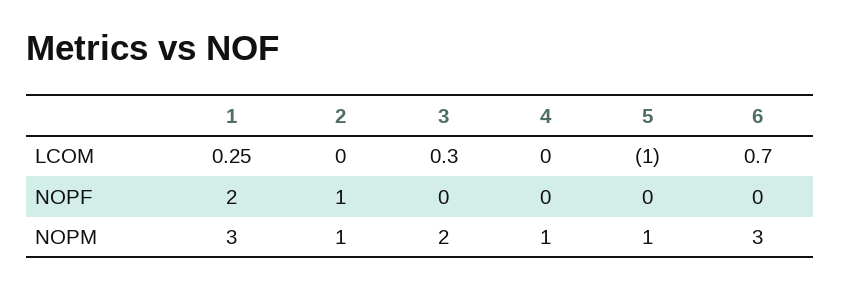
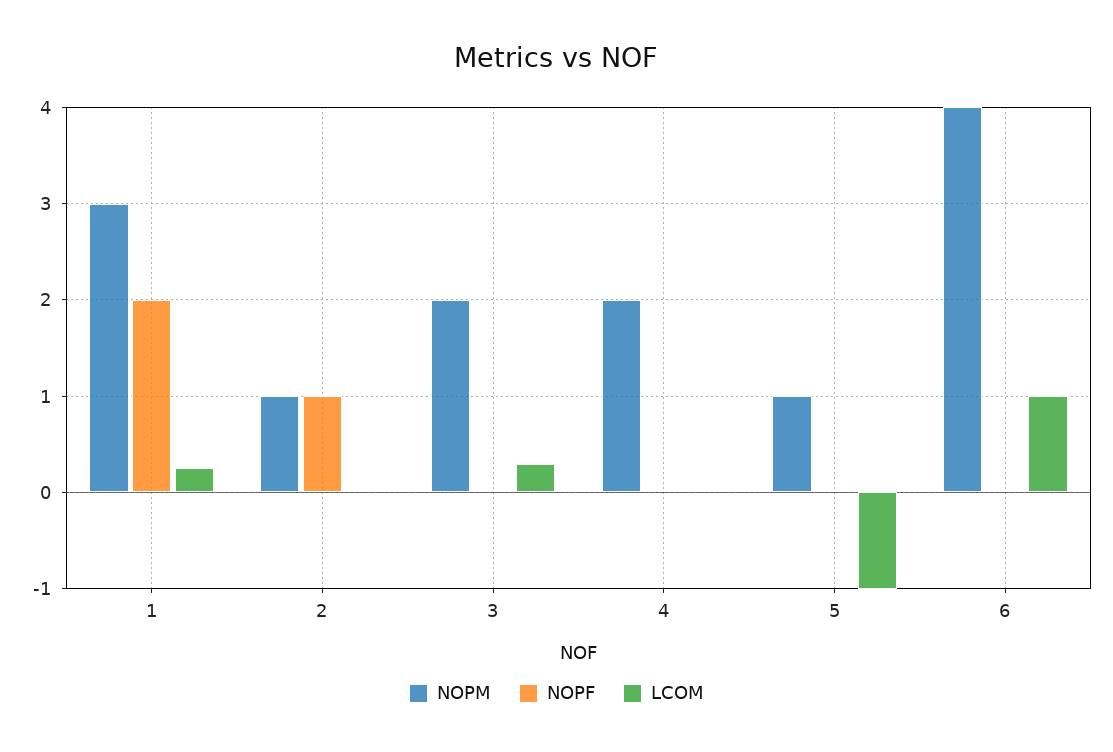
  {
    "LCOM": {
      "1": 0.25,
      "2": 0,
      "3": 0.3,
      "4": 0,
      "5": -1,
-     "6": 0.7
+     "6": 1
    },
    "NOPF": {
      "1": 2,
      "2": 1,
      "3": 0,
      "4": 0,
      "5": 0,
      "6": 0
    },
    "NOPM": {
      "1": 3,
      "2": 1,
      "3": 2,
-     "4": 1,
+     "4": 2,
      "5": 1,
-     "6": 3
+     "6": 4
    }
  }

